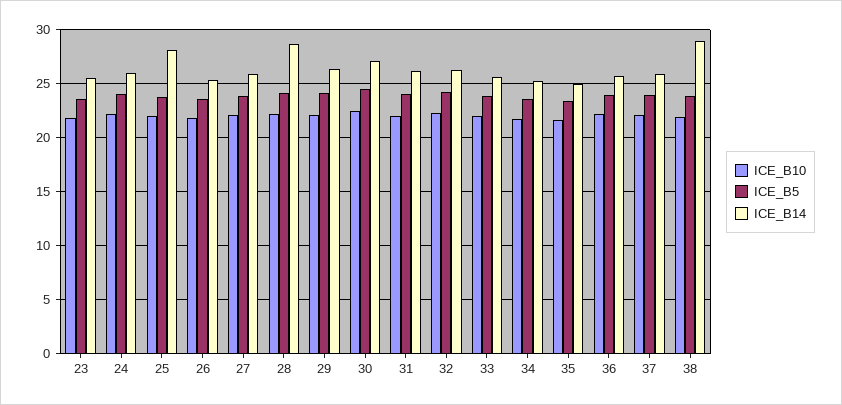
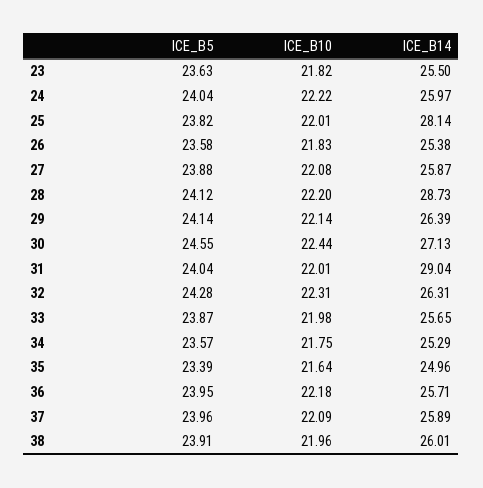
  {
    "ICE_B10": {
      "23": 21.82,
      "24": 22.22,
      "25": 22.01,
      "26": 21.83,
      "27": 22.08,
      "28": 22.2,
      "29": 22.14,
      "30": 22.44,
      "31": 22.01,
      "32": 22.31,
      "33": 21.98,
      "34": 21.75,
      "35": 21.64,
      "36": 22.18,
      "37": 22.09,
      "38": 21.96
    },
    "ICE_B5": {
      "23": 23.63,
      "24": 24.04,
      "25": 23.82,
      "26": 23.58,
      "27": 23.88,
      "28": 24.12,
      "29": 24.14,
      "30": 24.55,
      "31": 24.04,
      "32": 24.28,
      "33": 23.87,
      "34": 23.57,
      "35": 23.39,
      "36": 23.95,
      "37": 23.96,
      "38": 23.91
    },
    "ICE_B14": {
      "23": 25.5,
      "24": 25.97,
      "25": 28.14,
      "26": 25.38,
      "27": 25.87,
      "28": 28.73,
      "29": 26.39,
      "30": 27.13,
-     "31": 26,
+     "31": 29.04,
      "32": 26.31,
      "33": 25.65,
      "34": 25.29,
      "35": 24.96,
      "36": 25.71,
      "37": 25.89,
-     "38": 29
+     "38": 26.01
    }
  }

